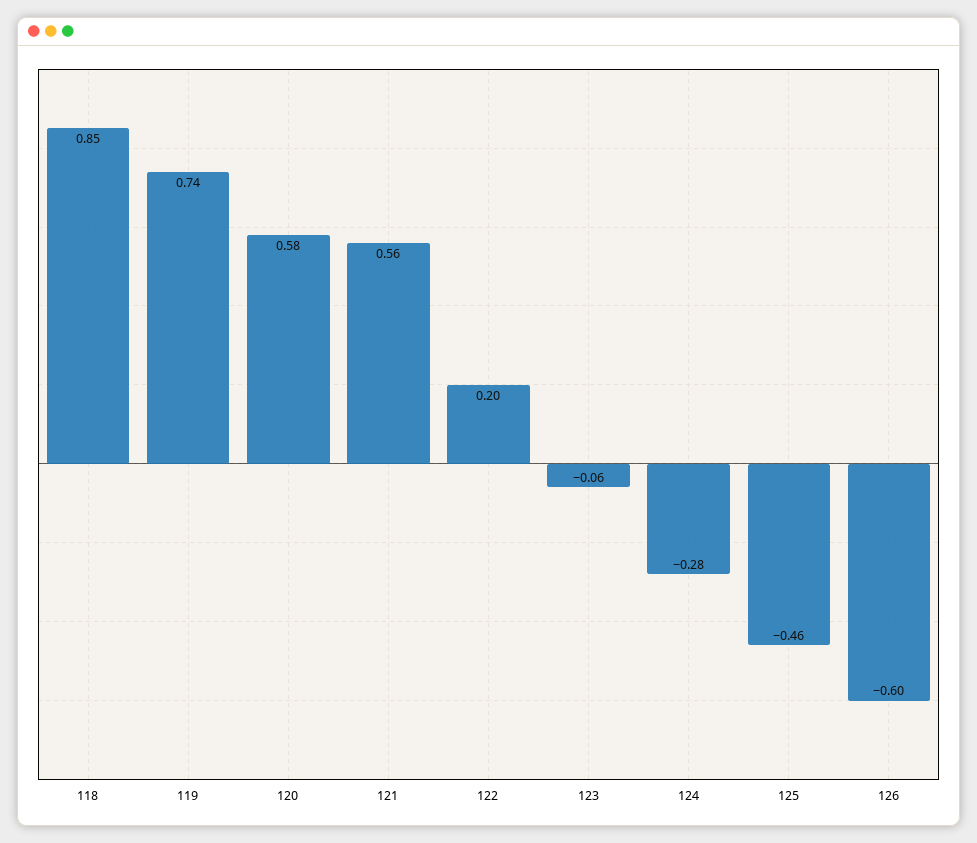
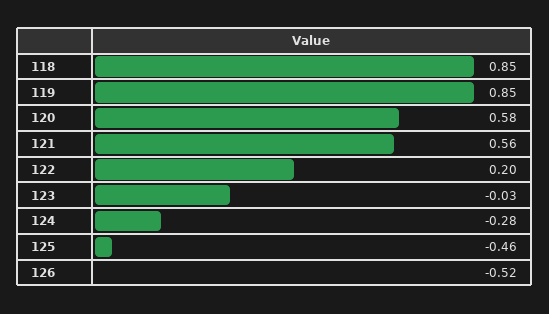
  {
    "118": 0.85,
-   "119": 0.74,
+   "119": 0.85,
    "120": 0.58,
    "121": 0.56,
    "122": 0.2,
-   "123": -0.06,
+   "123": -0.03,
    "124": -0.28,
    "125": -0.46,
-   "126": -0.6
+   "126": -0.52
  }

